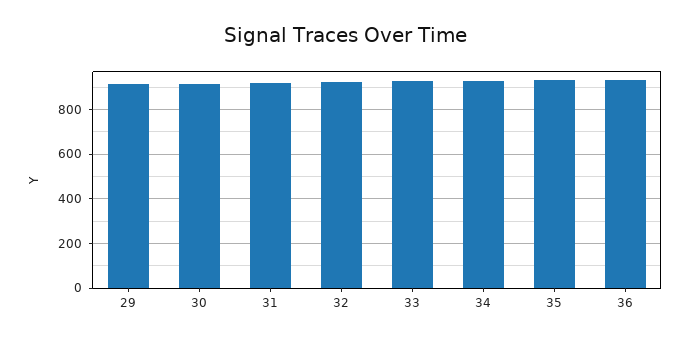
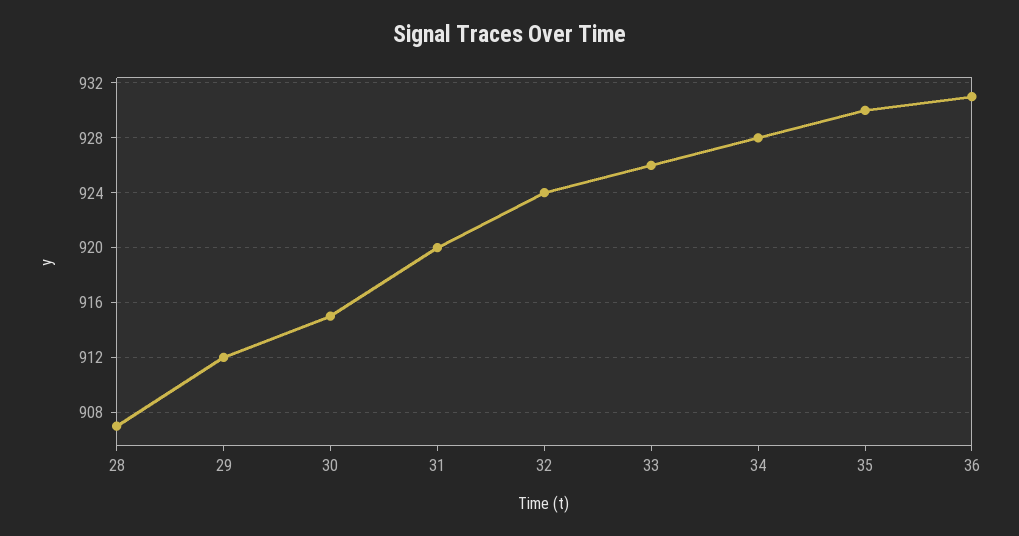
  {
    "29": 912,
    "30": 915,
    "31": 920,
    "32": 924,
    "33": 926,
    "34": 928,
    "35": 930,
-   "36": 931
+   "36": 931,
+   "28": 907
  }

